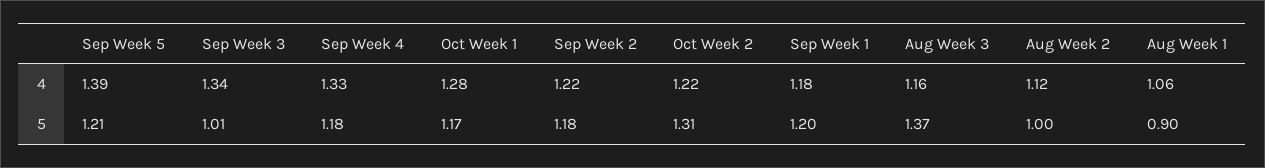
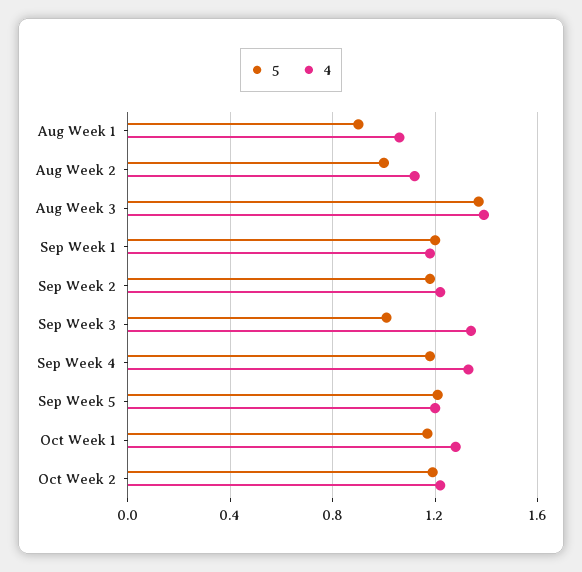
  {
    "4": {
-     "Sep Week 5": 1.39,
+     "Sep Week 5": 1.2,
      "Sep Week 3": 1.34,
      "Sep Week 4": 1.33,
      "Oct Week 1": 1.28,
      "Sep Week 2": 1.22,
      "Oct Week 2": 1.22,
      "Sep Week 1": 1.18,
-     "Aug Week 3": 1.16,
+     "Aug Week 3": 1.4,
      "Aug Week 2": 1.12,
      "Aug Week 1": 1.06
    },
    "5": {
      "Sep Week 5": 1.21,
      "Sep Week 3": 1.01,
      "Sep Week 4": 1.18,
      "Oct Week 1": 1.17,
      "Sep Week 2": 1.18,
-     "Oct Week 2": 1.31,
+     "Oct Week 2": 1.2,
      "Sep Week 1": 1.2,
      "Aug Week 3": 1.37,
      "Aug Week 2": 1,
      "Aug Week 1": 0.9
    }
  }

